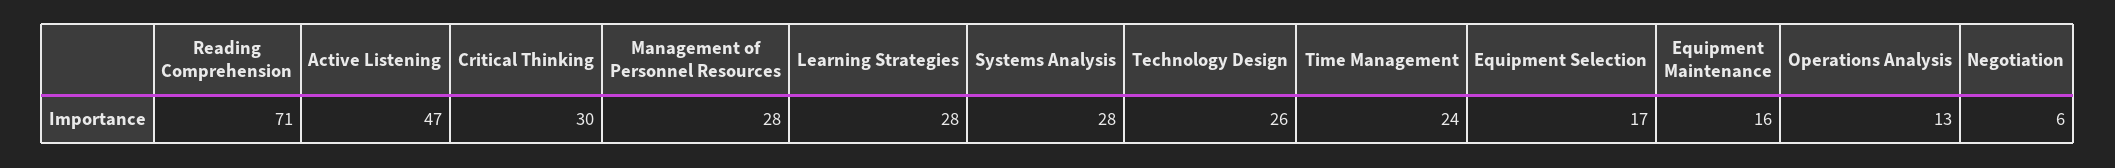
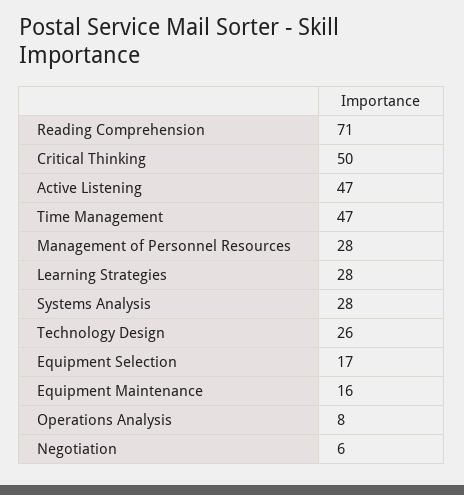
  {
    "Reading Comprehension": 71,
    "Active Listening": 47,
-   "Critical Thinking": 30,
+   "Critical Thinking": 50,
    "Management of Personnel Resources": 28,
    "Learning Strategies": 28,
    "Systems Analysis": 28,
    "Technology Design": 26,
-   "Time Management": 24,
+   "Time Management": 47,
    "Equipment Selection": 17,
    "Equipment Maintenance": 16,
-   "Operations Analysis": 13,
+   "Operations Analysis": 8,
    "Negotiation": 6
  }

